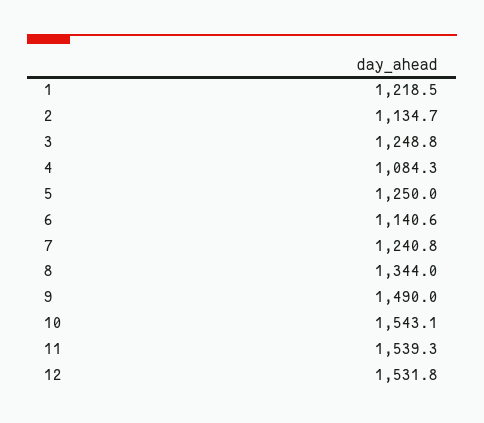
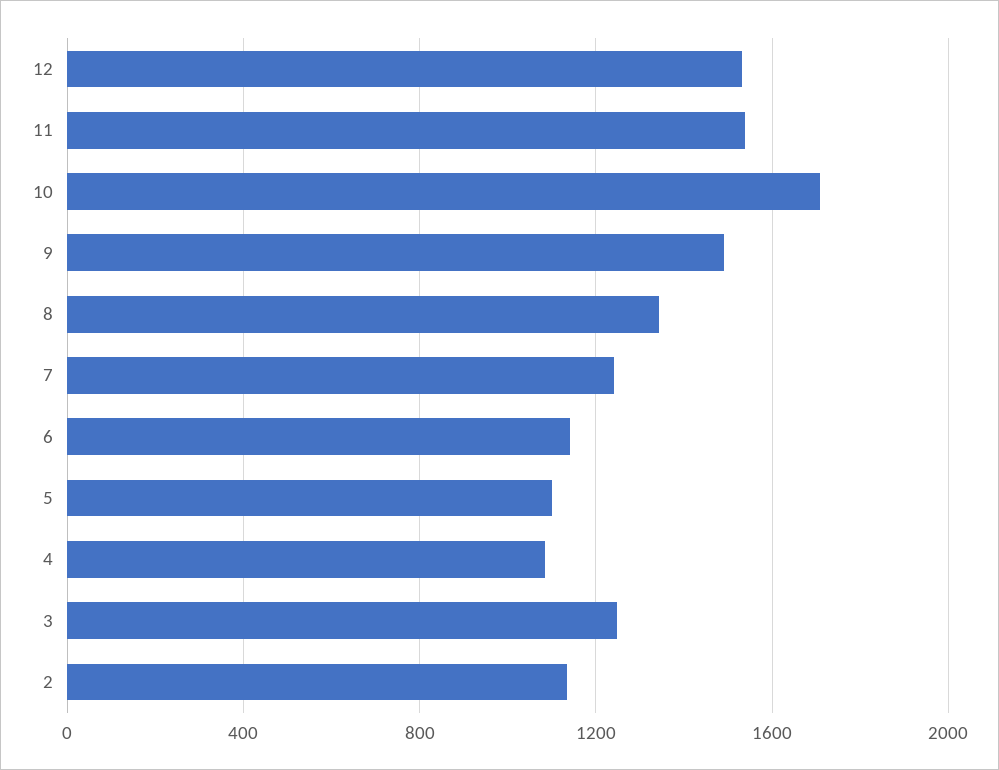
  {
-   "1": 1218.5,
    "2": 1134.7,
    "3": 1248.8,
    "4": 1084.3,
-   "5": 1250,
+   "5": 1100,
    "6": 1140.6,
    "7": 1240.8,
    "8": 1344,
    "9": 1490,
-   "10": 1543.1,
+   "10": 1700,
    "11": 1539.3,
    "12": 1531.8
  }

